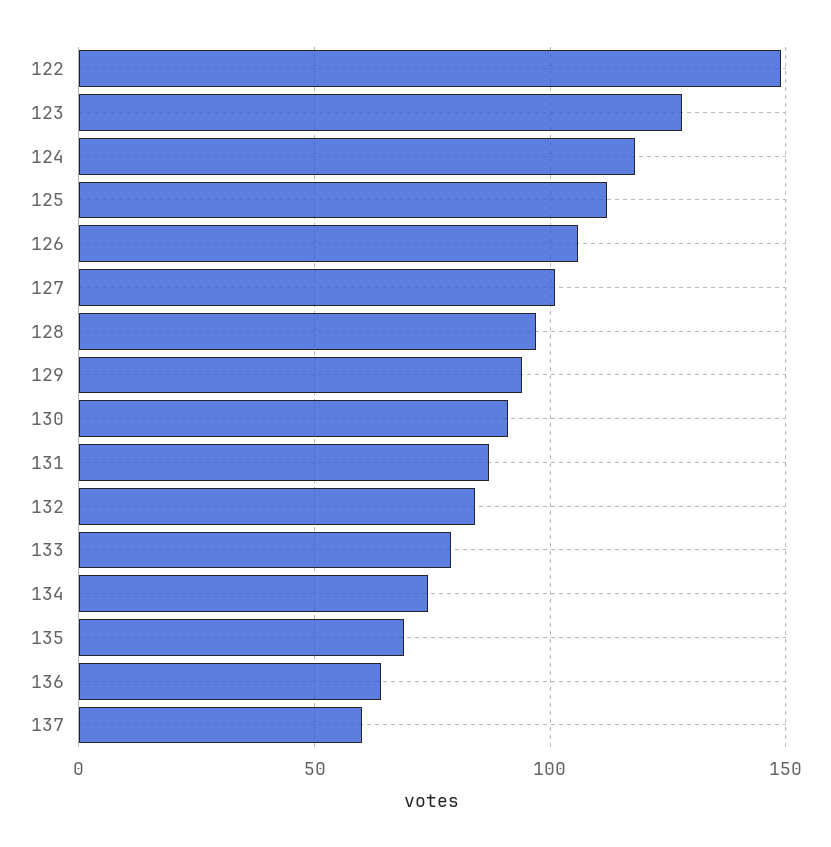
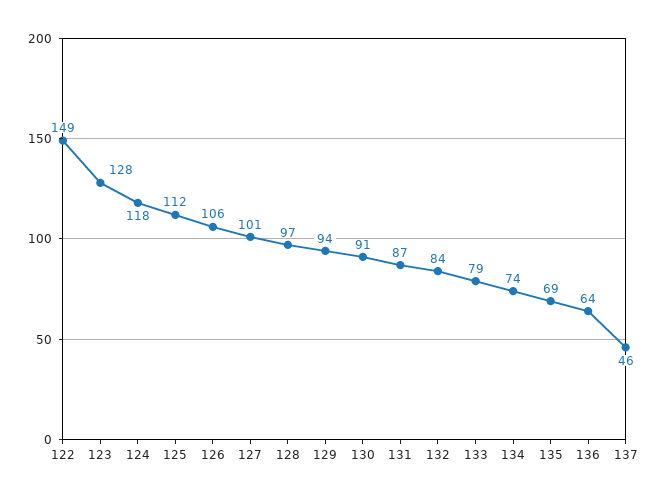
  {
    "122": 149,
    "123": 128,
    "124": 118,
    "125": 112,
    "126": 106,
    "127": 101,
    "128": 97,
    "129": 94,
    "130": 91,
    "131": 87,
    "132": 84,
    "133": 79,
    "134": 74,
    "135": 69,
    "136": 64,
-   "137": 60
+   "137": 46
  }

